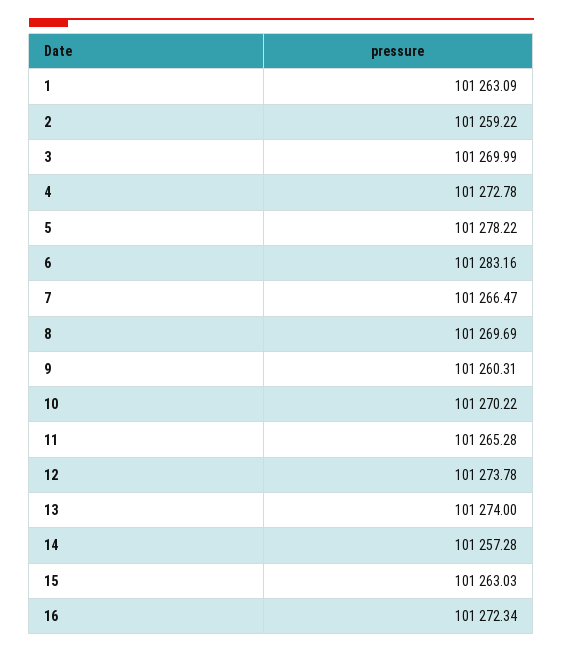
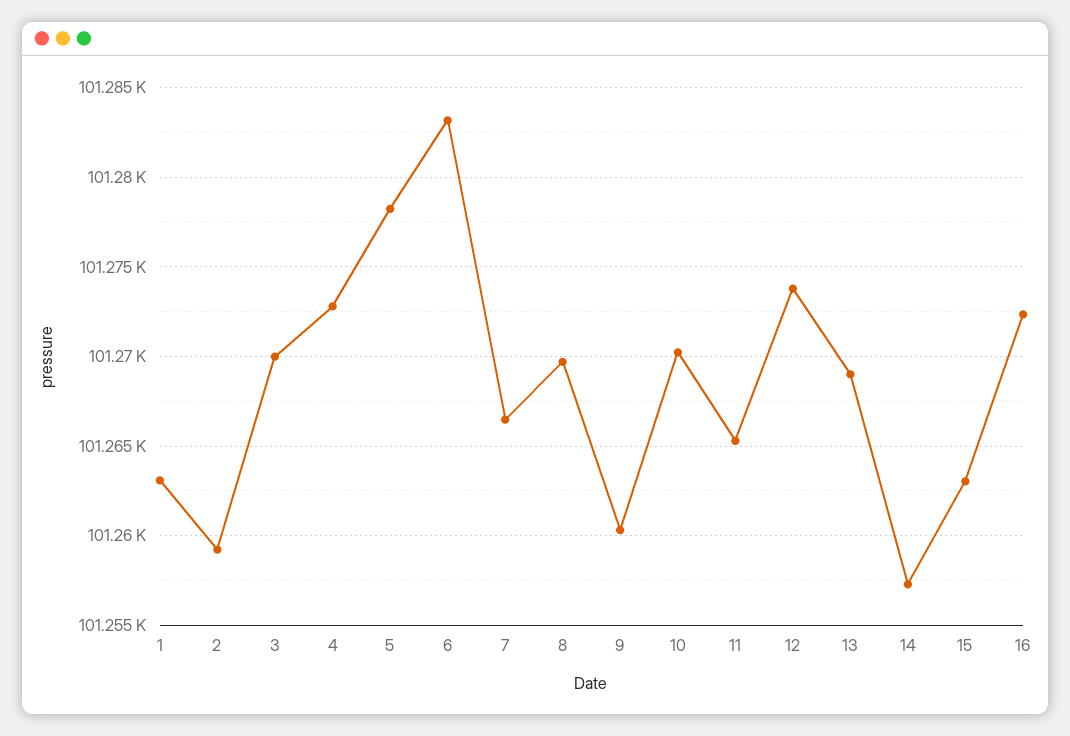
  {
    "1": 101263.09,
    "2": 101259.22,
    "3": 101269.99,
    "4": 101272.78,
    "5": 101278.22,
    "6": 101283.16,
    "7": 101266.47,
    "8": 101269.69,
    "9": 101260.31,
    "10": 101270.22,
    "11": 101265.28,
    "12": 101273.78,
-   "13": 101274,
+   "13": 101269,
    "14": 101257.28,
    "15": 101263.03,
    "16": 101272.34
  }

